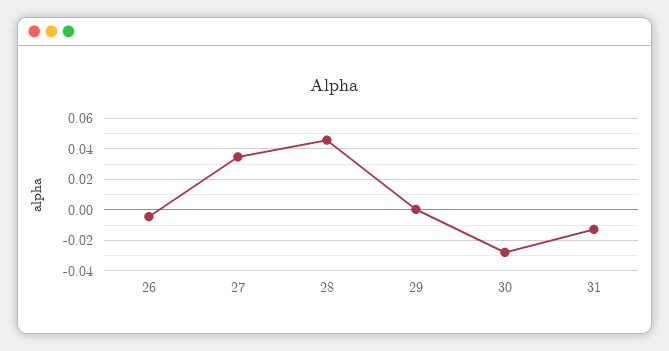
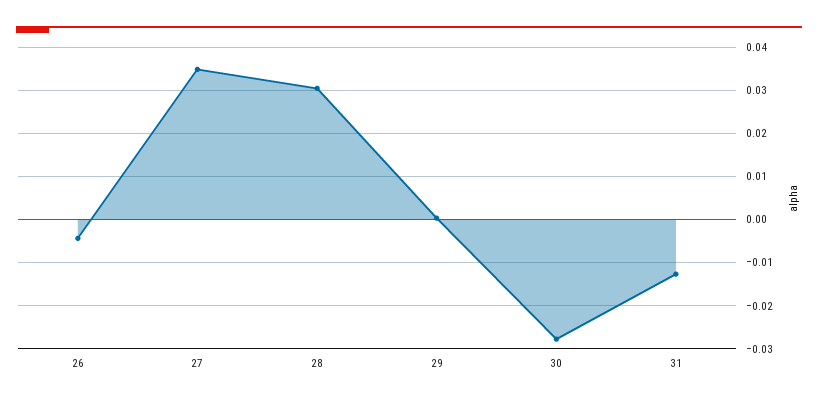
  {
    "26": -0.004,
    "27": 0.034,
-   "28": 0.045,
+   "28": 0.03,
    "29": 0,
    "30": -0.028,
    "31": -0.012
  }

